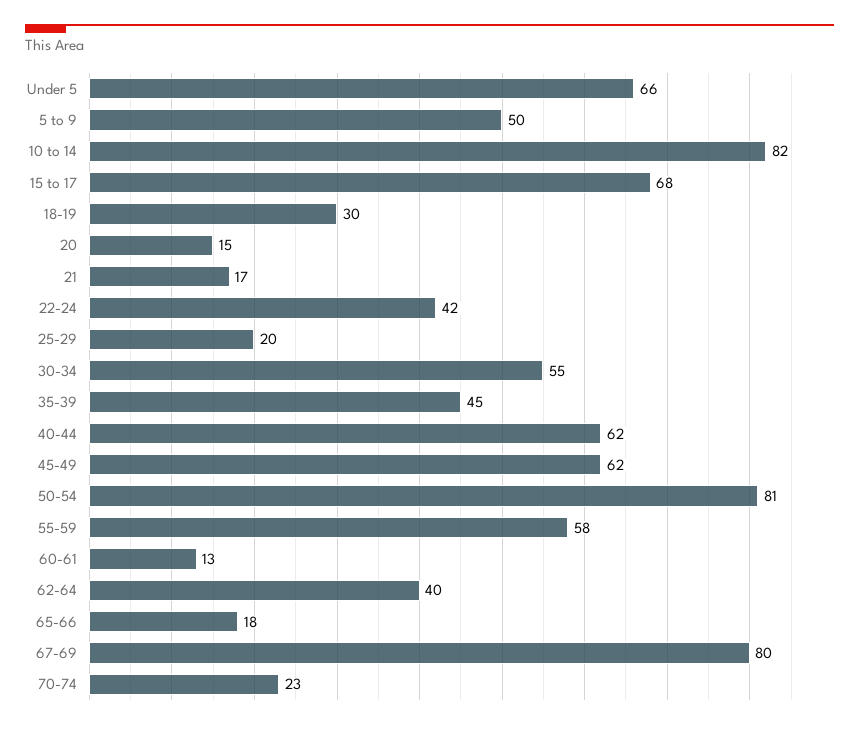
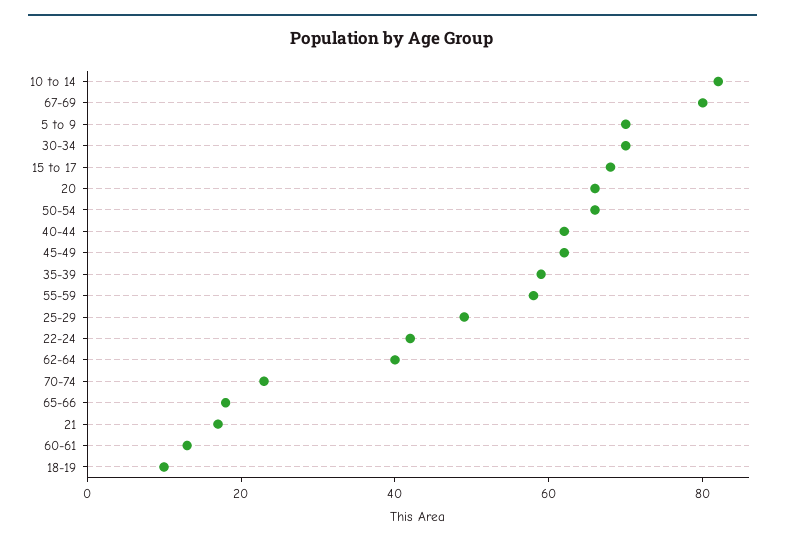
  {
-   "Under 5": 66,
-   "5 to 9": 50,
+   "5 to 9": 70,
    "10 to 14": 82,
    "15 to 17": 68,
-   "18-19": 30,
+   "18-19": 10,
-   "20": 15,
+   "20": 65,
    "21": 17,
    "22-24": 42,
-   "25-29": 20,
+   "25-29": 50,
-   "30-34": 55,
+   "30-34": 70,
-   "35-39": 45,
+   "35-39": 60,
    "40-44": 62,
    "45-49": 62,
-   "50-54": 81,
+   "50-54": 65,
    "55-59": 58,
    "60-61": 13,
    "62-64": 40,
    "65-66": 18,
    "67-69": 80,
    "70-74": 23
  }

